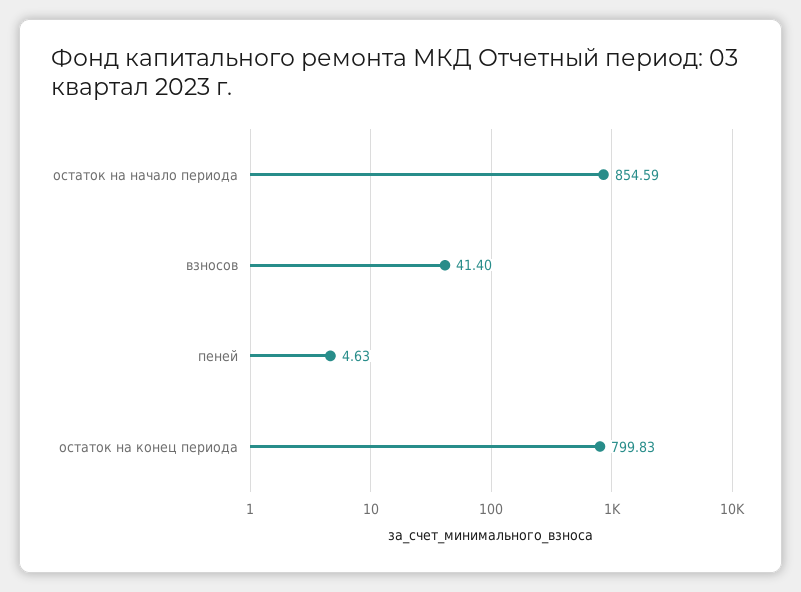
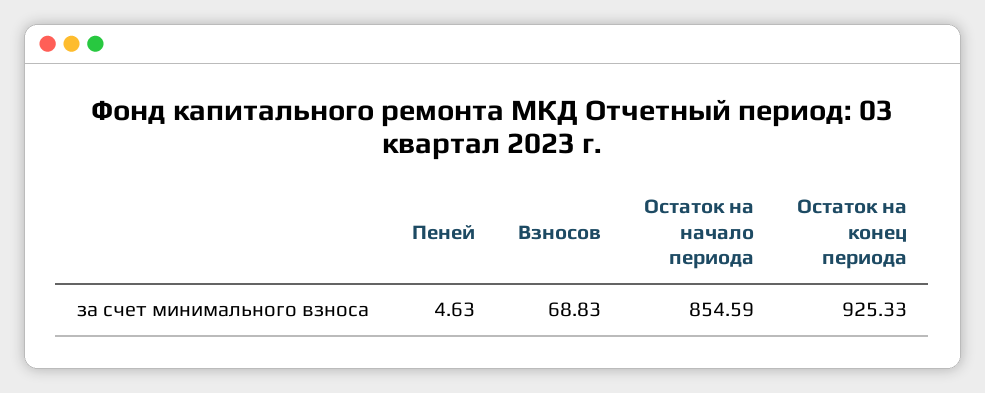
  {
    "остаток на начало периода": 854.59,
-   "взносов": 41.4,
+   "взносов": 68.83,
    "пеней": 4.63,
-   "остаток на конец периода": 799.83
+   "остаток на конец периода": 925.33
  }

